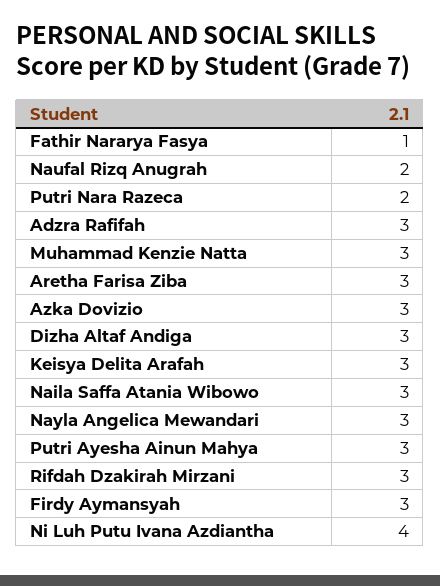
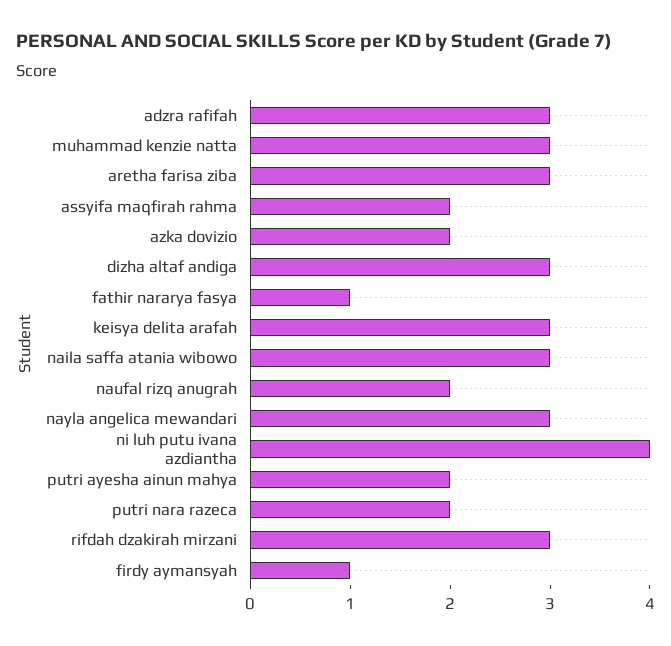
  {
    "Fathir Nararya Fasya": 1,
    "Naufal Rizq Anugrah": 2,
    "Putri Nara Razeca": 2,
    "Adzra Rafifah": 3,
    "Muhammad Kenzie Natta": 3,
    "Aretha Farisa Ziba": 3,
-   "Azka Dovizio": 3,
+   "Azka Dovizio": 2,
    "Dizha Altaf Andiga": 3,
    "Keisya Delita Arafah": 3,
    "Naila Saffa Atania Wibowo": 3,
    "Nayla Angelica Mewandari": 3,
-   "Putri Ayesha Ainun Mahya": 3,
+   "Putri Ayesha Ainun Mahya": 2,
    "Rifdah Dzakirah Mirzani": 3,
-   "Firdy Aymansyah": 3,
+   "Firdy Aymansyah": 1,
-   "Ni Luh Putu Ivana Azdiantha": 4
+   "Ni Luh Putu Ivana Azdiantha": 4,
+   "assyifa maqfirah rahma": 2
  }

